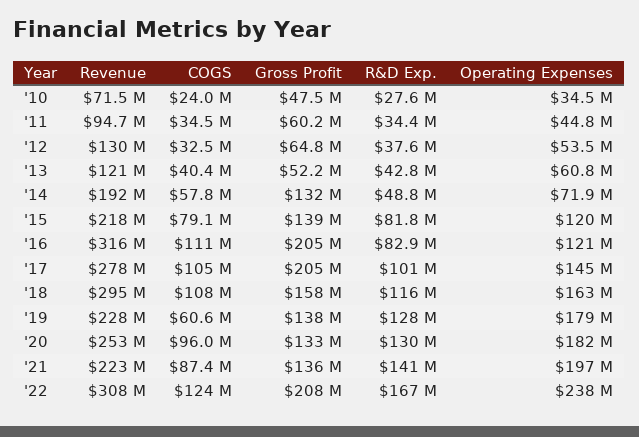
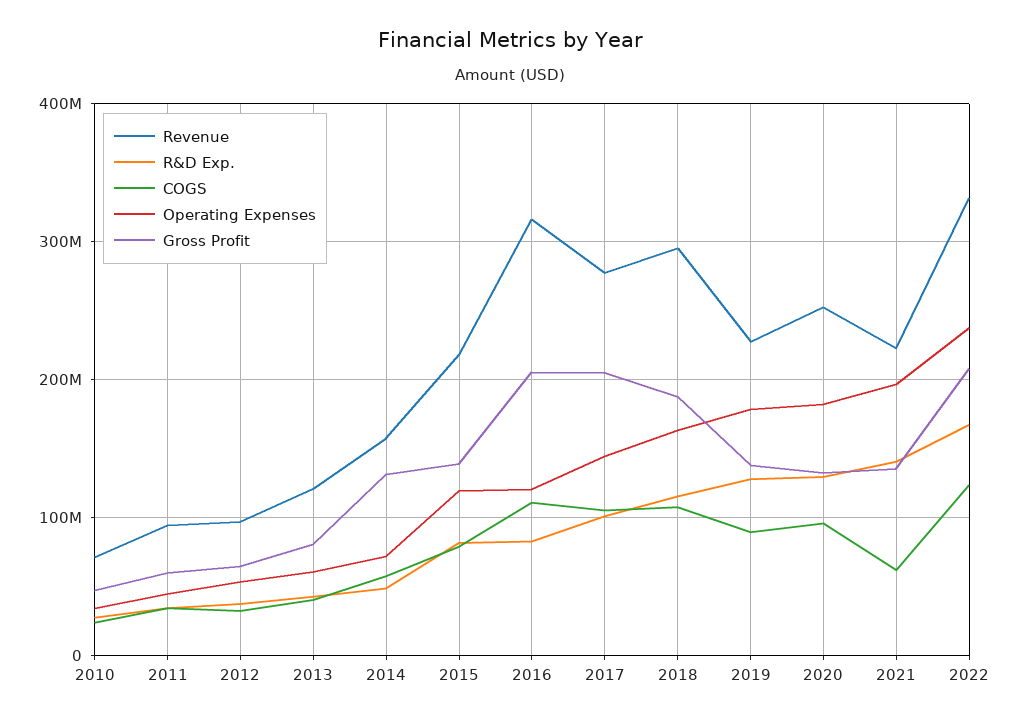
  {
    "Revenue": {
      "'10": 71500000,
      "'11": 94700000,
-     "'12": 130000000,
+     "'12": 100000000,
      "'13": 121000000,
-     "'14": 192000000,
+     "'14": 160000000,
      "'15": 218000000,
      "'16": 316000000,
      "'17": 278000000,
      "'18": 295000000,
      "'19": 228000000,
      "'20": 253000000,
      "'21": 223000000,
-     "'22": 308000000
+     "'22": 330000000
    },
    "COGS": {
      "'10": 24000000,
      "'11": 34500000,
      "'12": 32500000,
      "'13": 40400000,
      "'14": 57800000,
      "'15": 79100000,
      "'16": 111000000,
      "'17": 105000000,
      "'18": 108000000,
-     "'19": 60600000,
+     "'19": 90000000,
      "'20": 96000000,
-     "'21": 87400000,
+     "'21": 60000000,
      "'22": 124000000
    },
    "Gross Profit": {
      "'10": 47500000,
      "'11": 60200000,
      "'12": 64800000,
-     "'13": 52200000,
+     "'13": 80000000,
      "'14": 132000000,
      "'15": 139000000,
      "'16": 205000000,
      "'17": 205000000,
-     "'18": 158000000,
+     "'18": 190000000,
      "'19": 138000000,
      "'20": 133000000,
      "'21": 136000000,
      "'22": 208000000
    },
    "R&D Exp.": {
      "'10": 27600000,
      "'11": 34400000,
      "'12": 37600000,
      "'13": 42800000,
      "'14": 48800000,
      "'15": 81800000,
      "'16": 82900000,
      "'17": 101000000,
      "'18": 116000000,
      "'19": 128000000,
      "'20": 130000000,
      "'21": 141000000,
      "'22": 167000000
    },
    "Operating Expenses": {
      "'10": 34500000,
      "'11": 44800000,
      "'12": 53500000,
      "'13": 60800000,
      "'14": 71900000,
      "'15": 120000000,
      "'16": 121000000,
      "'17": 145000000,
      "'18": 163000000,
      "'19": 179000000,
      "'20": 182000000,
      "'21": 197000000,
      "'22": 238000000
    }
  }

